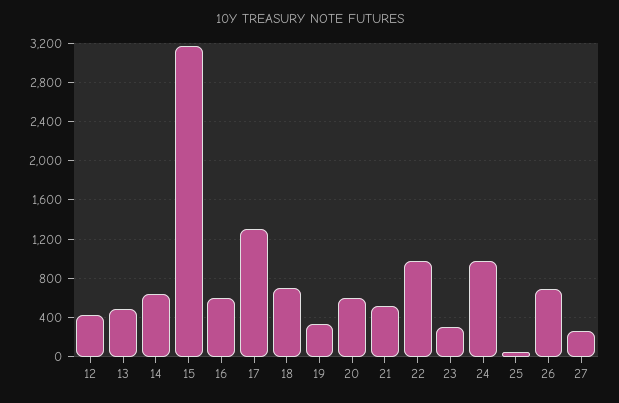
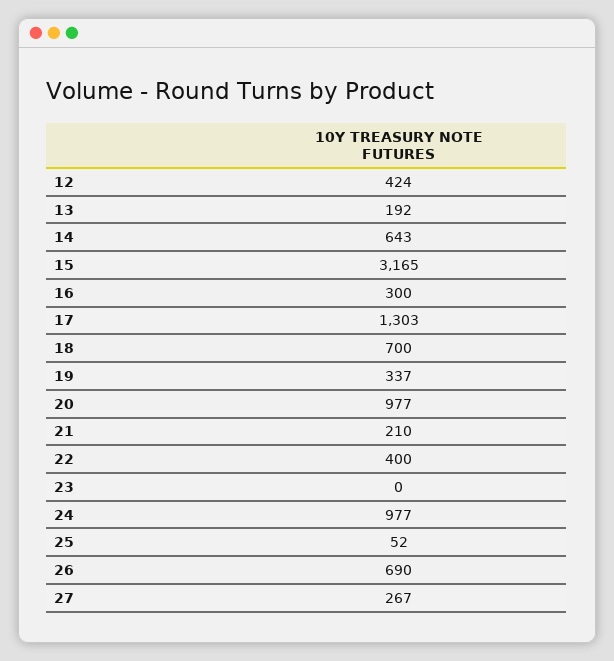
  {
    "12": 424,
-   "13": 500,
+   "13": 192,
    "14": 643,
    "15": 3165,
-   "16": 600,
+   "16": 300,
    "17": 1303,
    "18": 700,
    "19": 337,
-   "20": 600,
+   "20": 977,
-   "21": 500,
+   "21": 210,
-   "22": 1000,
+   "22": 400,
-   "23": 300,
+   "23": 0,
    "24": 977,
    "25": 52,
    "26": 690,
    "27": 267
  }

